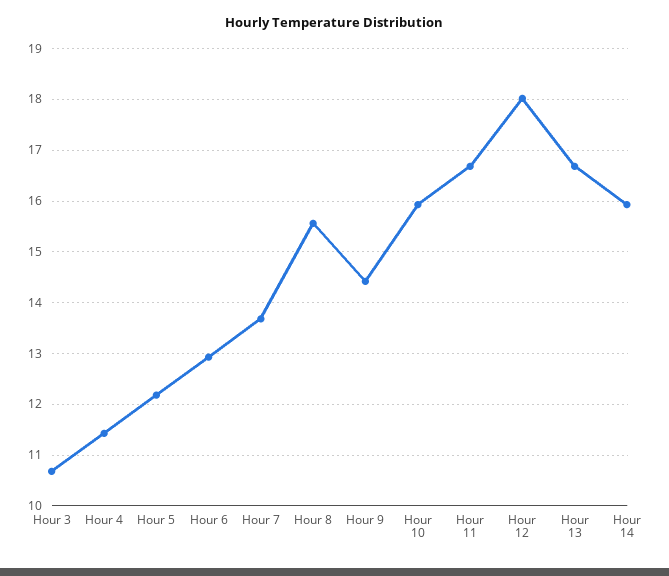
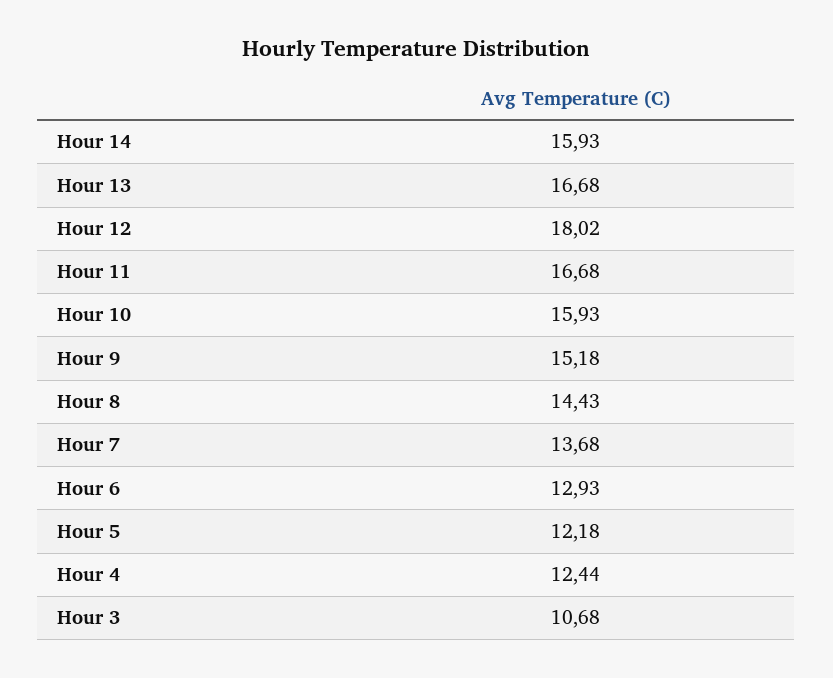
  {
    "Hour 3": 10.68,
-   "Hour 4": 11.4,
+   "Hour 4": 12.44,
    "Hour 5": 12.18,
    "Hour 6": 12.93,
    "Hour 7": 13.68,
-   "Hour 8": 15.6,
+   "Hour 8": 14.43,
-   "Hour 9": 14.4,
+   "Hour 9": 15.18,
    "Hour 10": 15.93,
    "Hour 11": 16.68,
    "Hour 12": 18.02,
    "Hour 13": 16.68,
    "Hour 14": 15.93
  }

